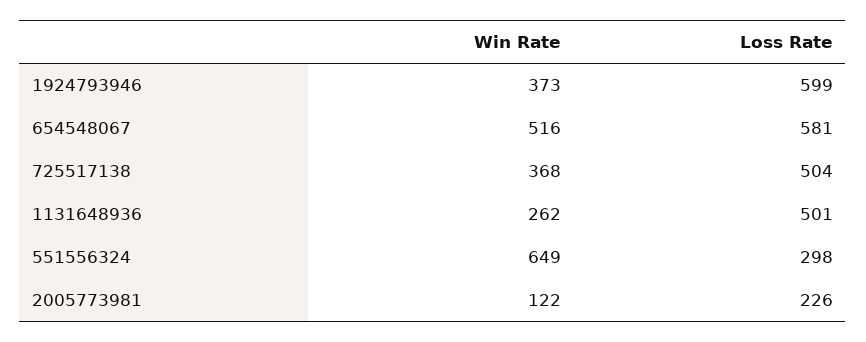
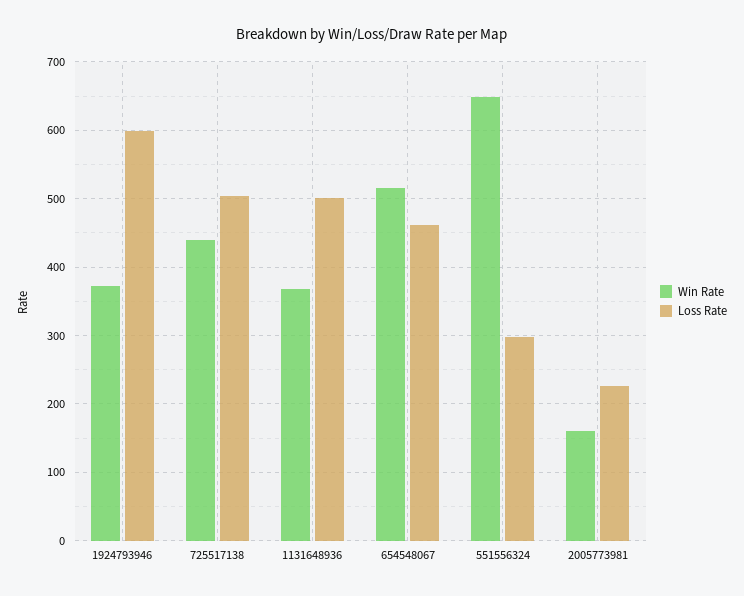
  {
    "Win Rate": {
      "1924793946": 373,
      "654548067": 516,
-     "725517138": 368,
+     "725517138": 440,
-     "1131648936": 262,
+     "1131648936": 370,
      "551556324": 649,
-     "2005773981": 122
+     "2005773981": 160
    },
    "Loss Rate": {
      "1924793946": 599,
-     "654548067": 581,
+     "654548067": 460,
      "725517138": 504,
      "1131648936": 501,
      "551556324": 298,
      "2005773981": 226
    }
  }

